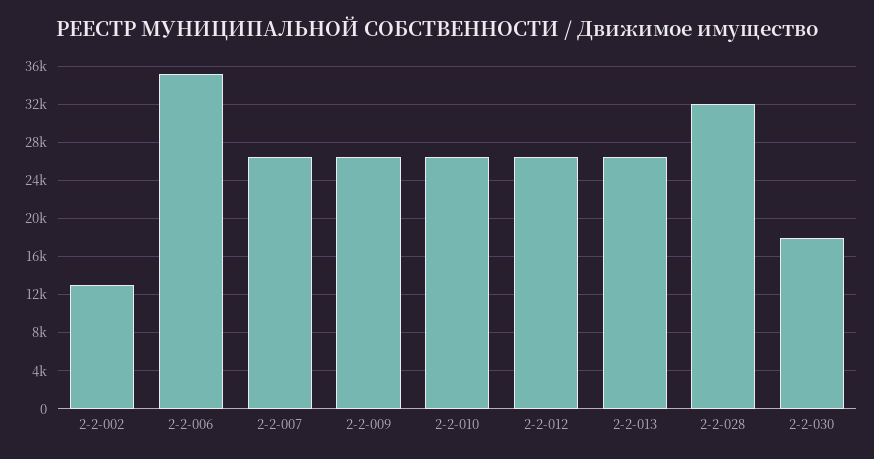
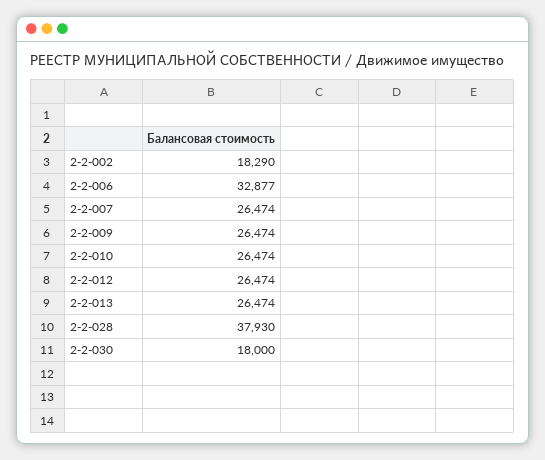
  {
-   "2-2-002": 13000,
+   "2-2-002": 18290,
-   "2-2-006": 35000,
+   "2-2-006": 32877,
    "2-2-007": 26474,
    "2-2-009": 26474,
    "2-2-010": 26474,
    "2-2-012": 26474,
    "2-2-013": 26474,
-   "2-2-028": 32000,
+   "2-2-028": 37930,
    "2-2-030": 18000
  }

